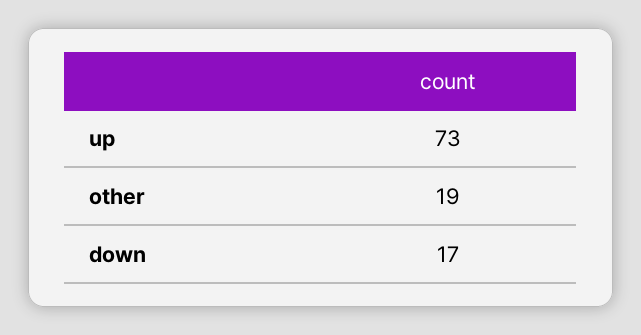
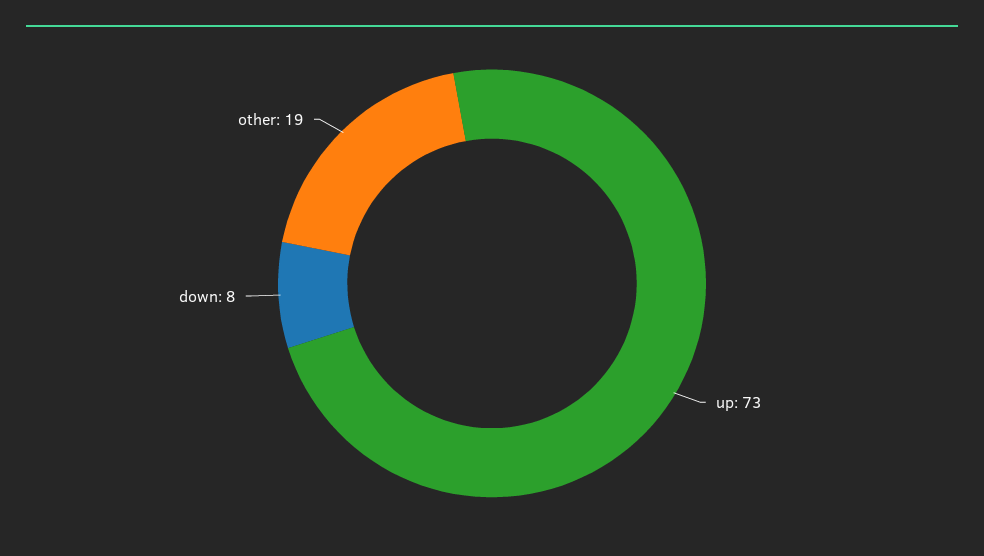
  {
    "up": 73,
    "other": 19,
-   "down": 17
+   "down": 8
  }

